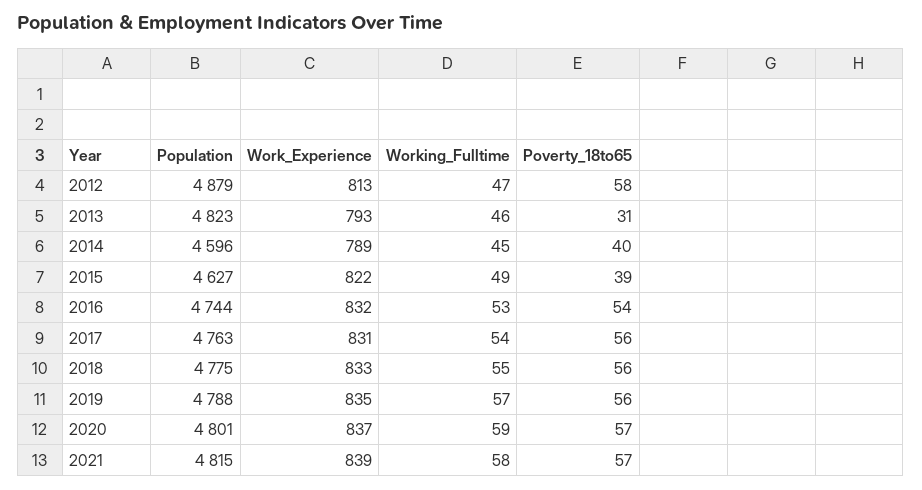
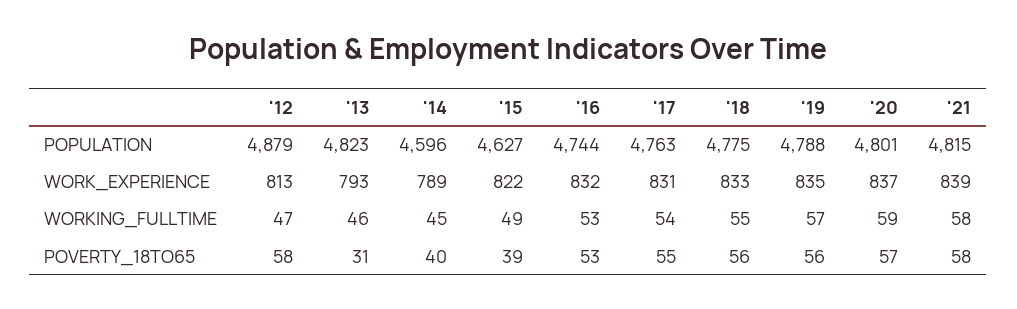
  {
    "Population": {
      "2012": 4879,
      "2013": 4823,
      "2014": 4596,
      "2015": 4627,
      "2016": 4744,
      "2017": 4763,
      "2018": 4775,
      "2019": 4788,
      "2020": 4801,
      "2021": 4815
    },
    "Work_Experience": {
      "2012": 813,
      "2013": 793,
      "2014": 789,
      "2015": 822,
      "2016": 832,
      "2017": 831,
      "2018": 833,
      "2019": 835,
      "2020": 837,
      "2021": 839
    },
    "Working_Fulltime": {
      "2012": 47,
      "2013": 46,
      "2014": 45,
      "2015": 49,
      "2016": 53,
      "2017": 54,
      "2018": 55,
      "2019": 57,
      "2020": 59,
      "2021": 58
    },
    "Poverty_18to65": {
      "2012": 58,
      "2013": 31,
      "2014": 40,
      "2015": 39,
-     "2016": 54,
+     "2016": 53,
-     "2017": 56,
+     "2017": 55,
      "2018": 56,
      "2019": 56,
      "2020": 57,
-     "2021": 57
+     "2021": 58
    }
  }

